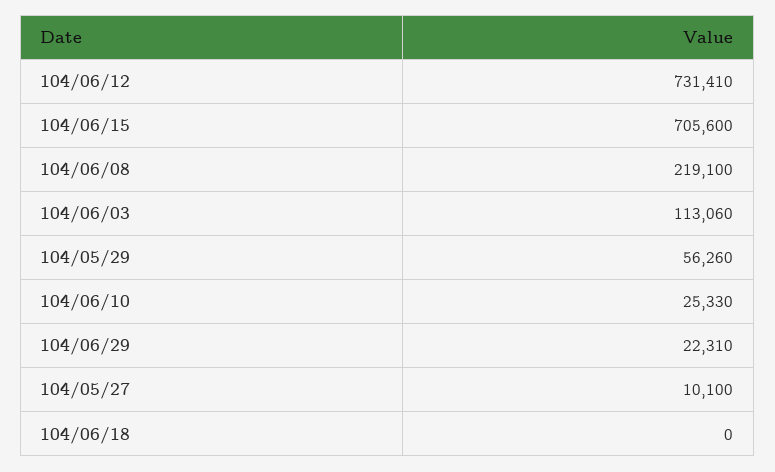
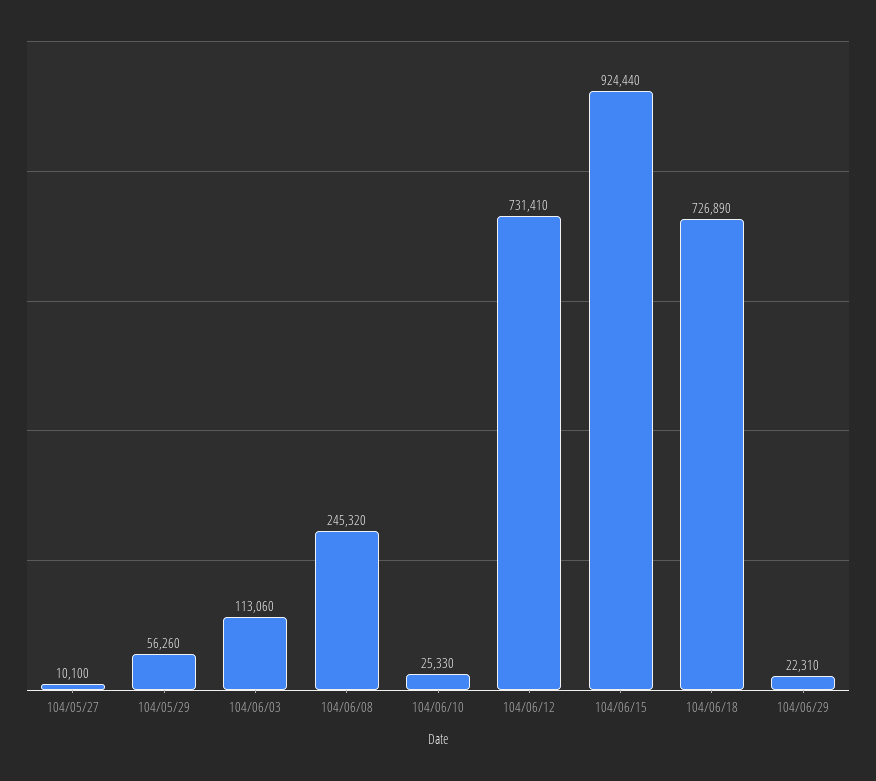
  {
    "104/06/12": 731410,
-   "104/06/15": 705600,
+   "104/06/15": 924440,
-   "104/06/08": 219100,
+   "104/06/08": 245320,
    "104/06/03": 113060,
    "104/05/29": 56260,
    "104/06/10": 25330,
    "104/06/29": 22310,
    "104/05/27": 10100,
-   "104/06/18": 0
+   "104/06/18": 726890
  }

